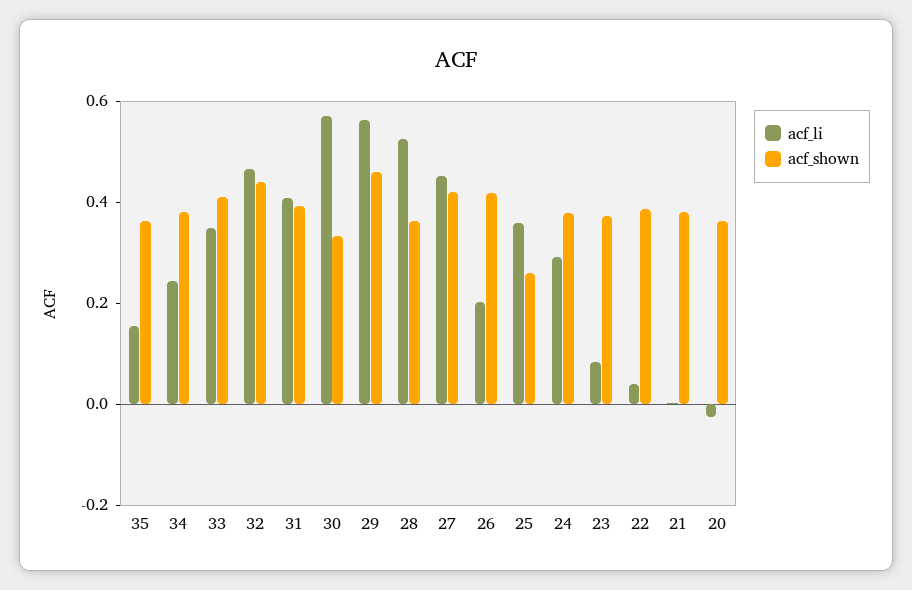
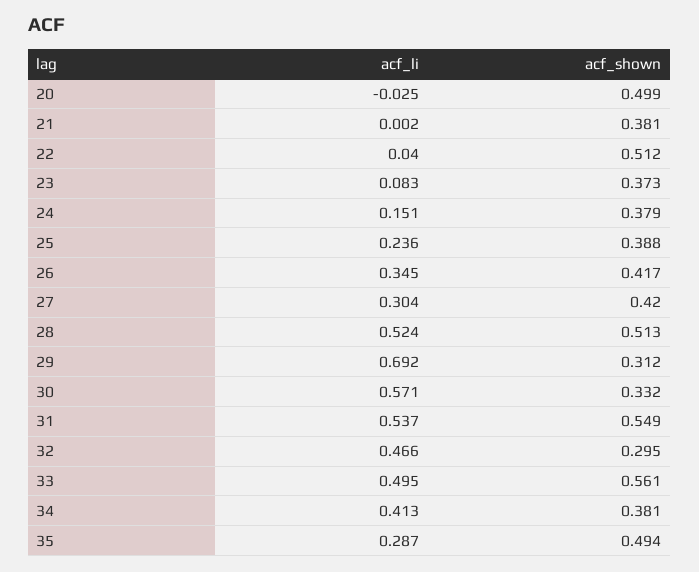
  {
    "acf_li": {
-     "35": 0.15,
+     "35": 0.287,
-     "34": 0.25,
+     "34": 0.413,
-     "33": 0.35,
+     "33": 0.495,
      "32": 0.466,
-     "31": 0.4,
+     "31": 0.537,
      "30": 0.571,
-     "29": 0.55,
+     "29": 0.692,
      "28": 0.524,
-     "27": 0.45,
+     "27": 0.304,
-     "26": 0.2,
+     "26": 0.345,
-     "25": 0.35,
+     "25": 0.236,
-     "24": 0.3,
+     "24": 0.151,
      "23": 0.083,
      "22": 0.04,
      "21": 0.002,
      "20": -0.025
    },
    "acf_shown": {
-     "35": 0.35,
+     "35": 0.494,
      "34": 0.381,
-     "33": 0.4,
+     "33": 0.561,
-     "32": 0.45,
+     "32": 0.295,
-     "31": 0.4,
+     "31": 0.549,
      "30": 0.332,
-     "29": 0.45,
+     "29": 0.312,
-     "28": 0.35,
+     "28": 0.513,
      "27": 0.42,
      "26": 0.417,
-     "25": 0.25,
+     "25": 0.388,
      "24": 0.379,
      "23": 0.373,
-     "22": 0.4,
+     "22": 0.512,
      "21": 0.381,
-     "20": 0.35
+     "20": 0.499
    }
  }

